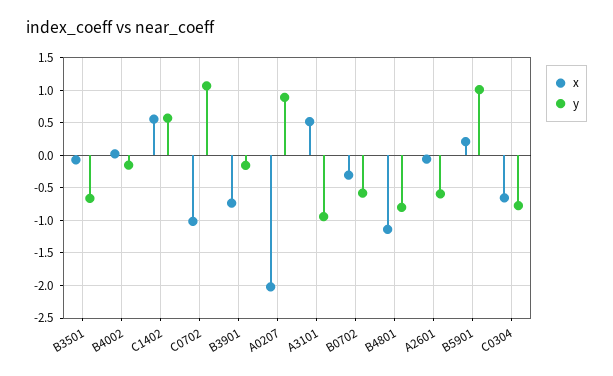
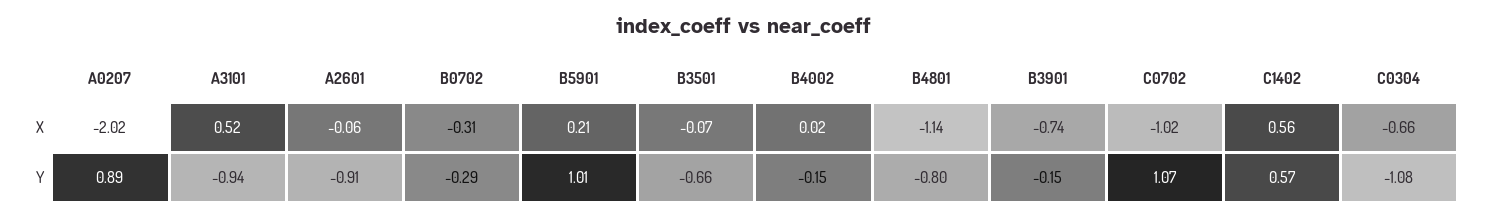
  {
    "x": {
      "B3501": -0.07,
      "B4002": 0.02,
      "C1402": 0.56,
      "C0702": -1.02,
      "B3901": -0.74,
      "A0207": -2.02,
      "A3101": 0.52,
      "B0702": -0.31,
      "B4801": -1.14,
      "A2601": -0.06,
      "B5901": 0.21,
      "C0304": -0.66
    },
    "y": {
      "B3501": -0.66,
      "B4002": -0.15,
      "C1402": 0.57,
      "C0702": 1.07,
      "B3901": -0.15,
      "A0207": 0.89,
      "A3101": -0.94,
-     "B0702": -0.6,
+     "B0702": -0.29,
      "B4801": -0.8,
-     "A2601": -0.6,
+     "A2601": -0.91,
      "B5901": 1.01,
-     "C0304": -0.8
+     "C0304": -1.08
    }
  }

